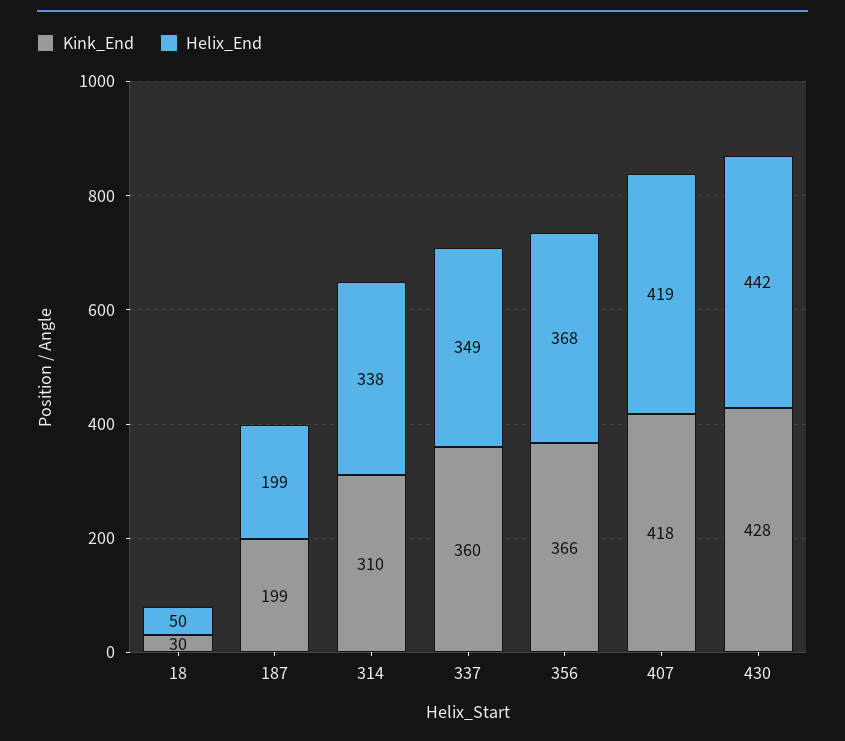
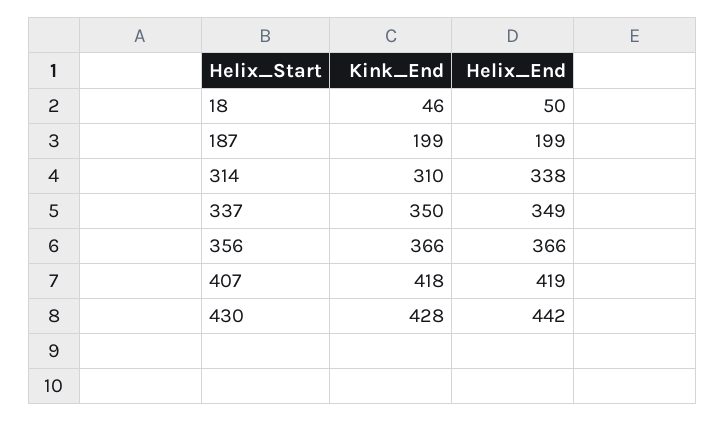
  {
    "Kink_End": {
-     "18": 30,
+     "18": 46,
      "187": 199,
      "314": 310,
-     "337": 360,
+     "337": 350,
      "356": 366,
      "407": 418,
      "430": 428
    },
    "Helix_End": {
      "18": 50,
      "187": 199,
      "314": 338,
      "337": 349,
-     "356": 368,
+     "356": 366,
      "407": 419,
      "430": 442
    }
  }

